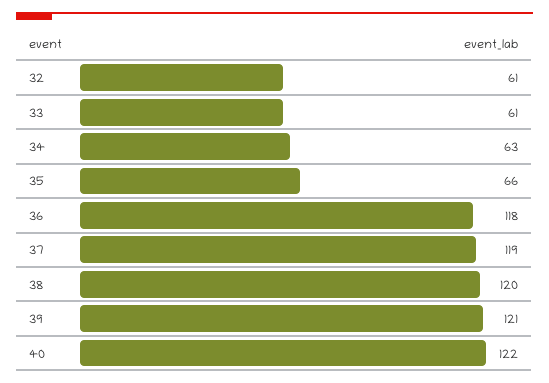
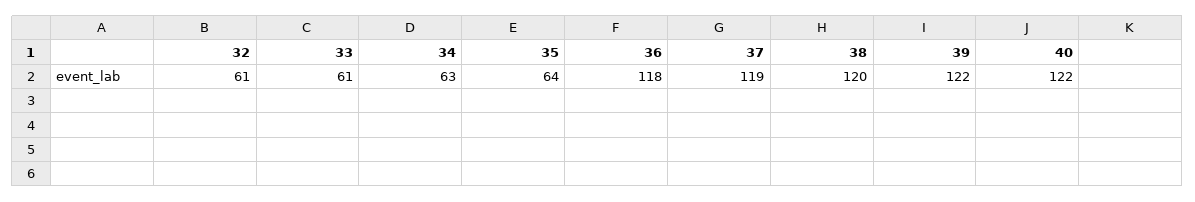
  {
    "32": 61,
    "33": 61,
    "34": 63,
-   "35": 66,
+   "35": 64,
    "36": 118,
    "37": 119,
    "38": 120,
-   "39": 121,
+   "39": 122,
    "40": 122
  }

